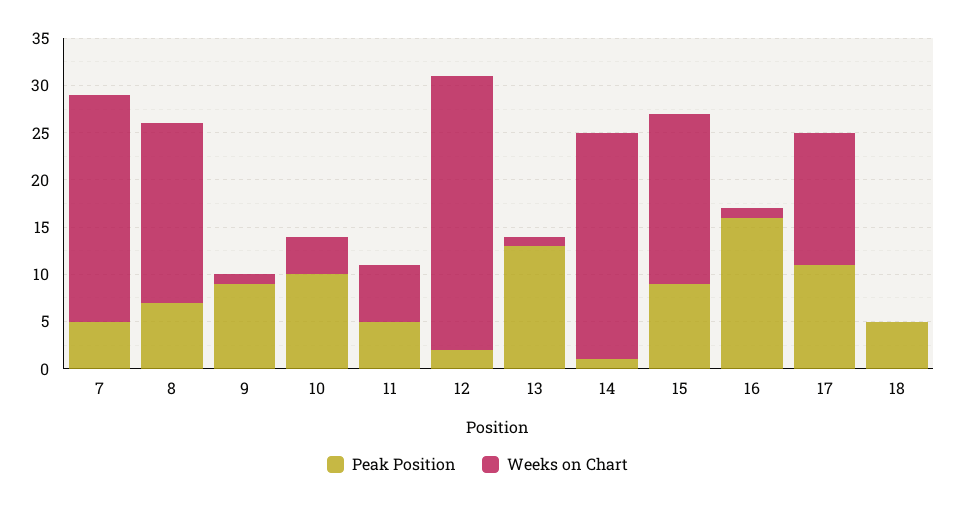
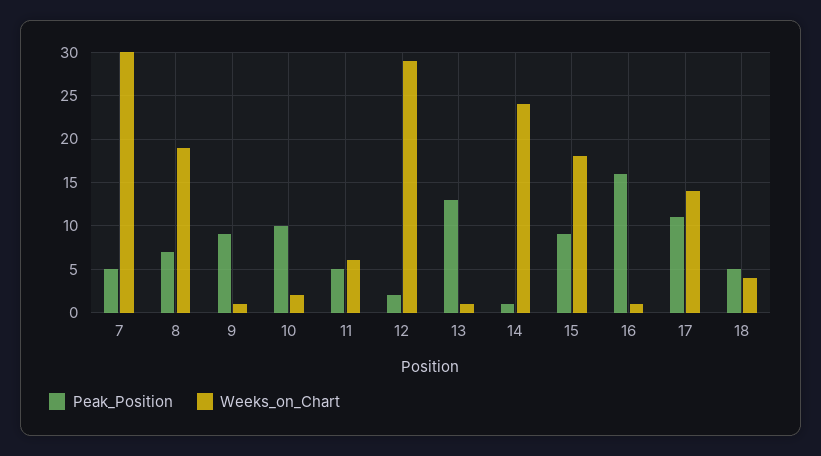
  {
    "Peak Position": {
      "7": 5,
      "8": 7,
      "9": 9,
      "10": 10,
      "11": 5,
      "12": 2,
      "13": 13,
      "14": 1,
      "15": 9,
      "16": 16,
      "17": 11,
      "18": 5
    },
    "Weeks on Chart": {
-     "7": 24,
+     "7": 30,
      "8": 19,
      "9": 1,
-     "10": 4,
+     "10": 2,
      "11": 6,
      "12": 29,
      "13": 1,
      "14": 24,
      "15": 18,
      "16": 1,
      "17": 14,
-     "18": 0
+     "18": 4
    }
  }

